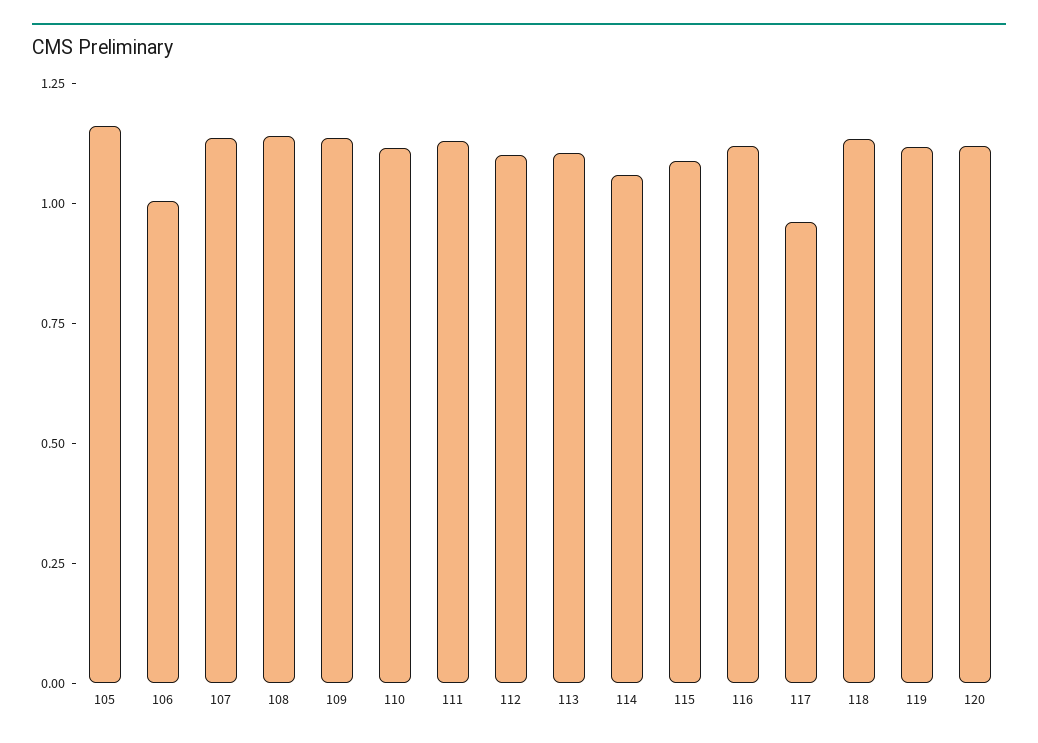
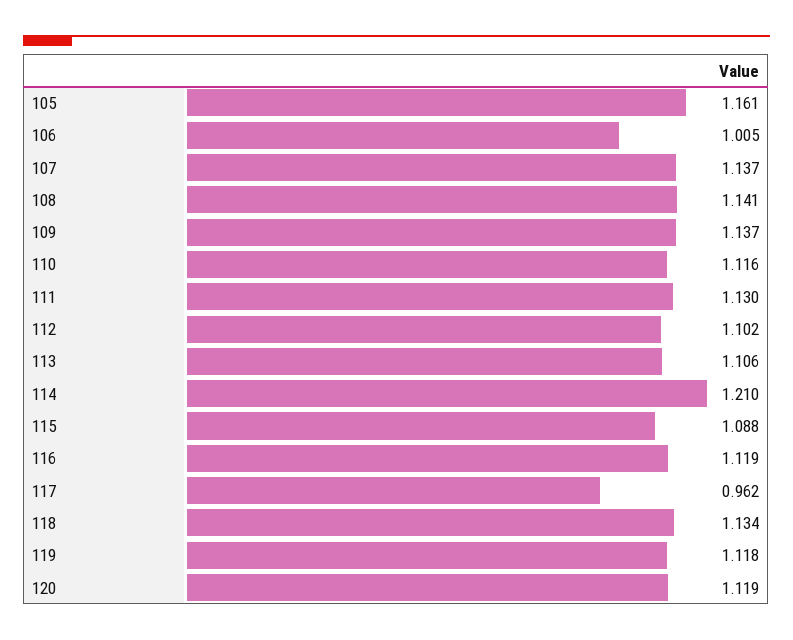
  {
    "105": 1.161,
    "106": 1.005,
    "107": 1.137,
    "108": 1.141,
    "109": 1.137,
    "110": 1.116,
    "111": 1.13,
    "112": 1.102,
    "113": 1.106,
-   "114": 1.05,
+   "114": 1.21,
    "115": 1.088,
    "116": 1.119,
    "117": 0.962,
    "118": 1.134,
    "119": 1.118,
    "120": 1.119
  }

